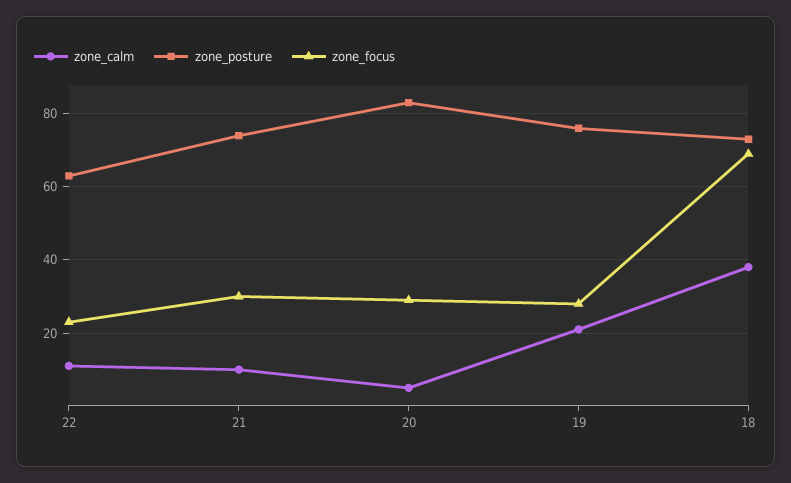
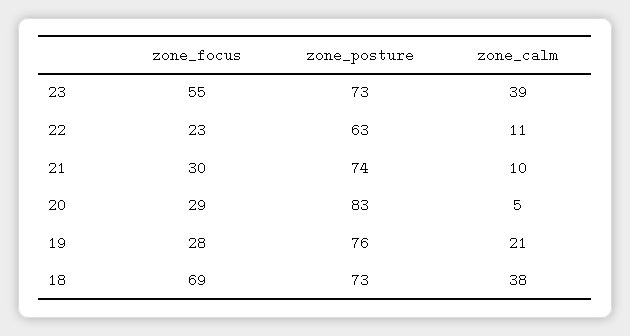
  {
    "zone_calm": {
      "22": 11,
      "21": 10,
      "20": 5,
      "19": 21,
-     "18": 38
+     "18": 38,
+     "23": 39
    },
    "zone_posture": {
      "22": 63,
      "21": 74,
      "20": 83,
      "19": 76,
-     "18": 73
+     "18": 73,
+     "23": 73
    },
    "zone_focus": {
      "22": 23,
      "21": 30,
      "20": 29,
      "19": 28,
-     "18": 69
+     "18": 69,
+     "23": 55
    }
  }

